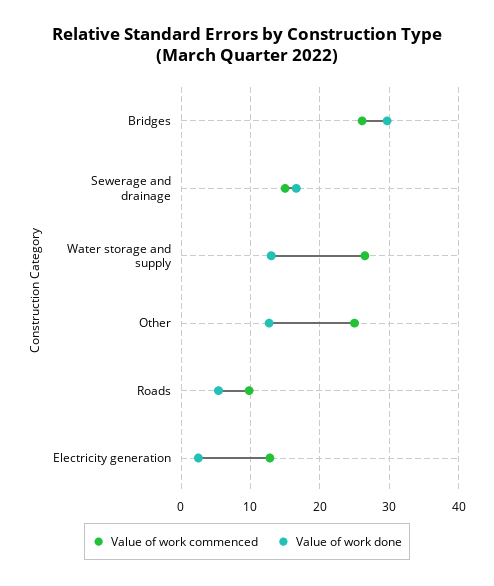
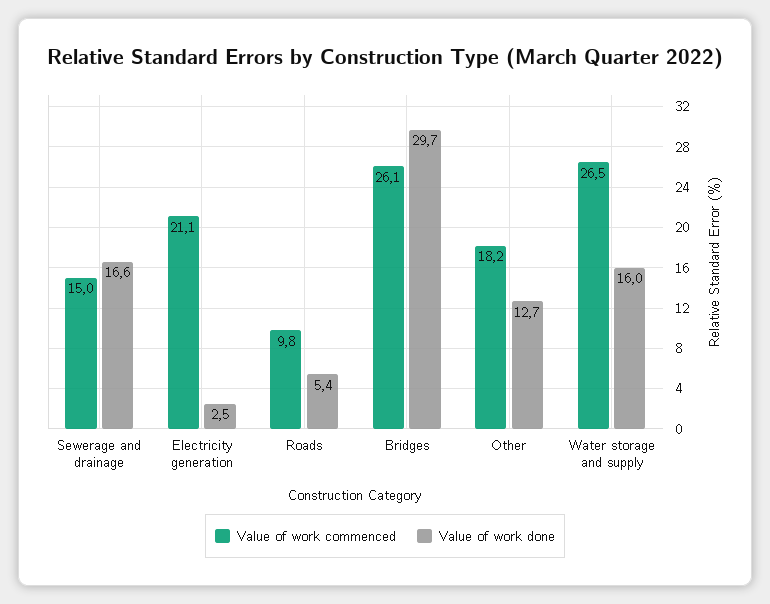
  {
    "Value of work commenced": {
      "Bridges": 26.1,
      "Sewerage and drainage": 15,
      "Water storage and supply": 26.5,
-     "Other": 25,
+     "Other": 18.2,
      "Roads": 9.8,
-     "Electricity generation": 13
+     "Electricity generation": 21.1
    },
    "Value of work done": {
      "Bridges": 29.7,
      "Sewerage and drainage": 16.6,
-     "Water storage and supply": 13,
+     "Water storage and supply": 16,
      "Other": 12.7,
      "Roads": 5.4,
      "Electricity generation": 2.5
    }
  }

